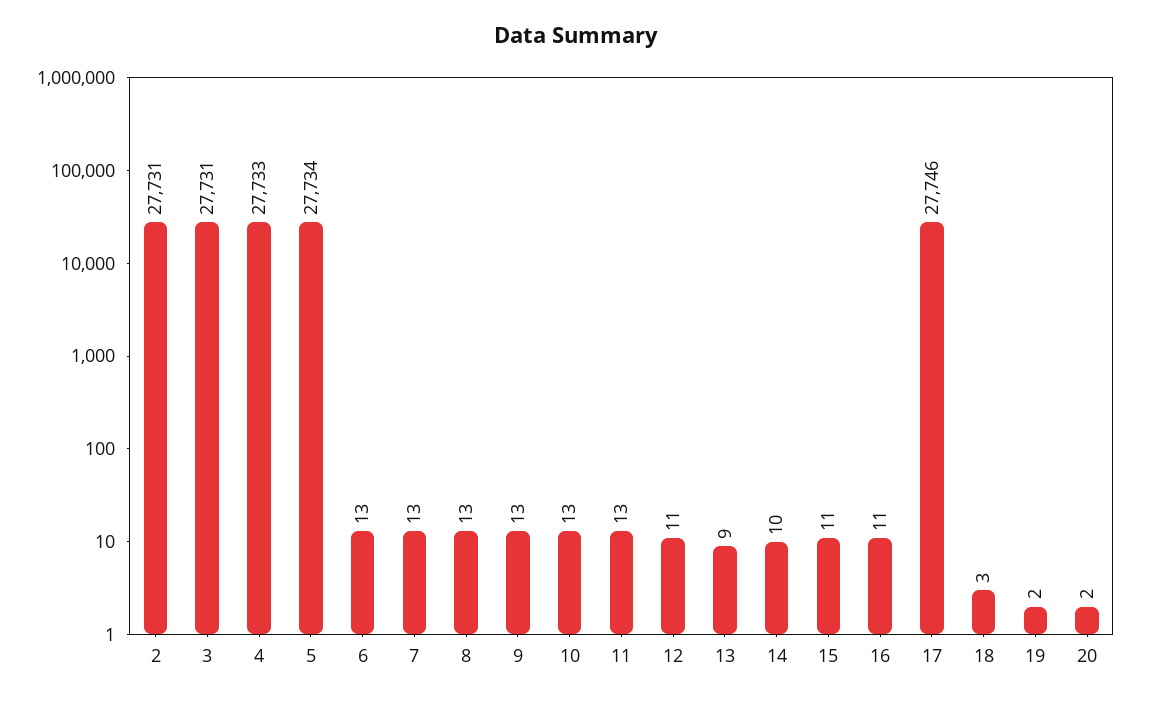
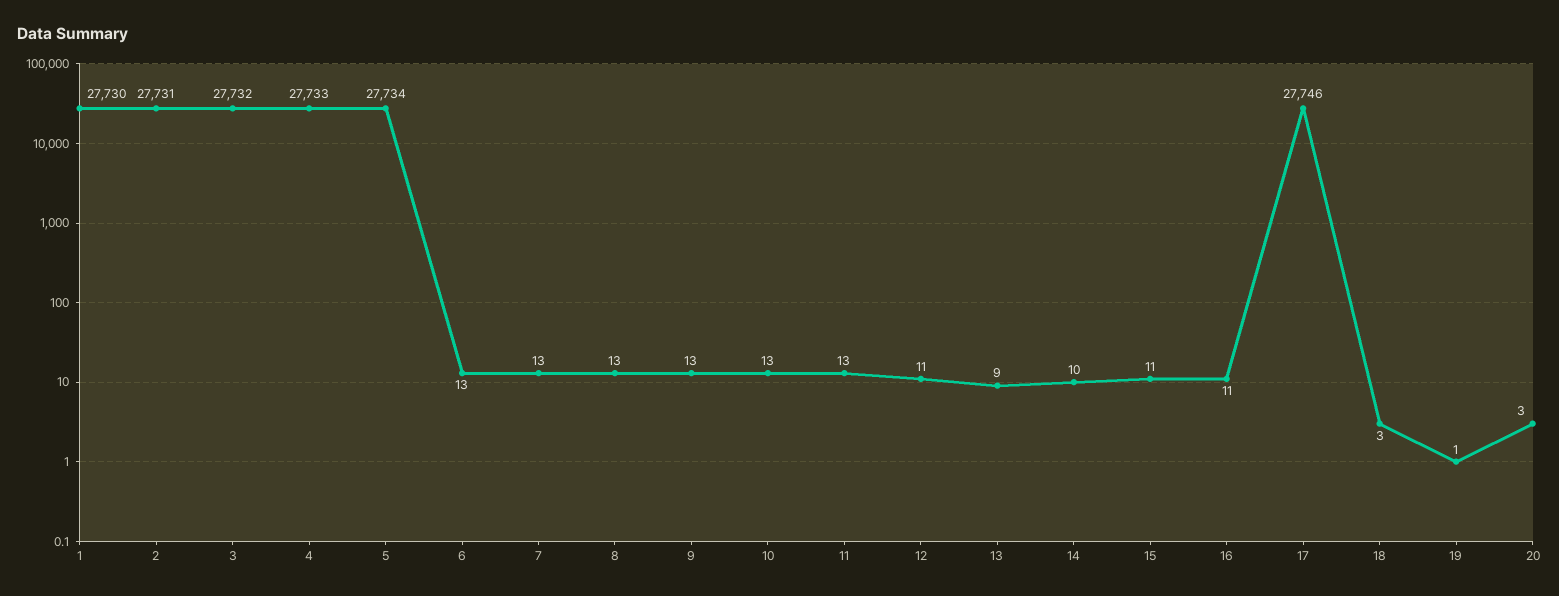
  {
    "2": 27731,
-   "3": 27731,
+   "3": 27732,
    "4": 27733,
    "5": 27734,
    "6": 13,
    "7": 13,
    "8": 13,
    "9": 13,
    "10": 13,
    "11": 13,
    "12": 11,
    "13": 9,
    "14": 10,
    "15": 11,
    "16": 11,
    "17": 27746,
    "18": 3,
-   "19": 2,
+   "19": 1,
-   "20": 2
+   "20": 3,
+   "1": 27730
  }

